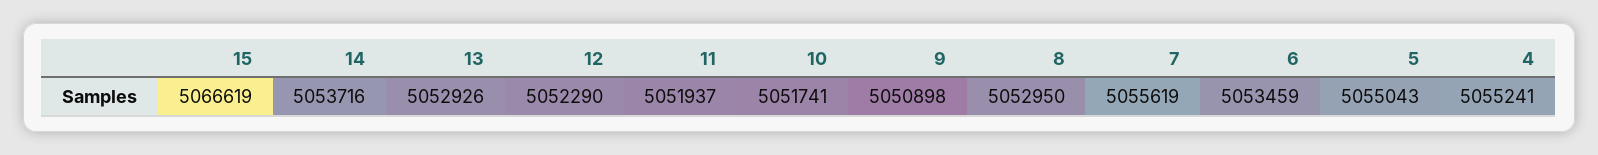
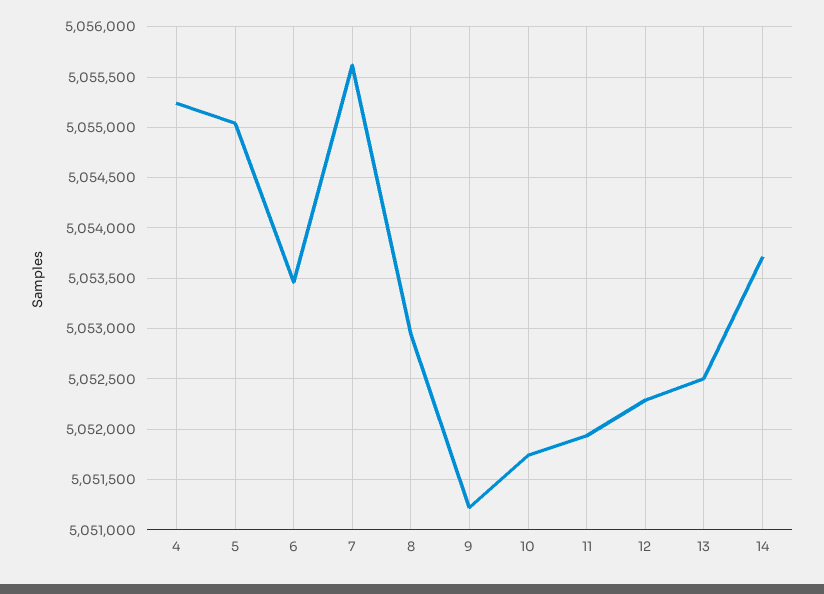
  {
-   "15": 5066619,
    "14": 5053716,
-   "13": 5052926,
+   "13": 5052500,
    "12": 5052290,
    "11": 5051937,
    "10": 5051741,
-   "9": 5050898,
+   "9": 5051200,
    "8": 5052950,
    "7": 5055619,
    "6": 5053459,
    "5": 5055043,
    "4": 5055241
  }

